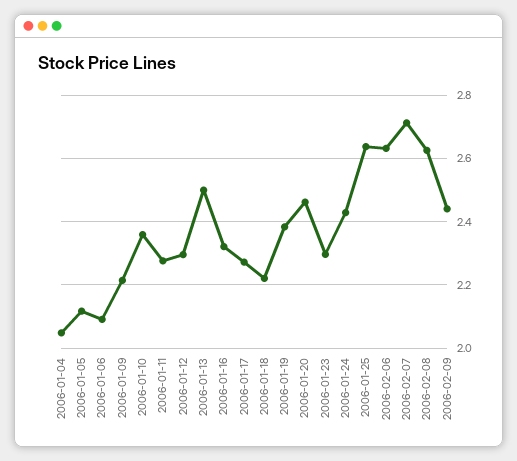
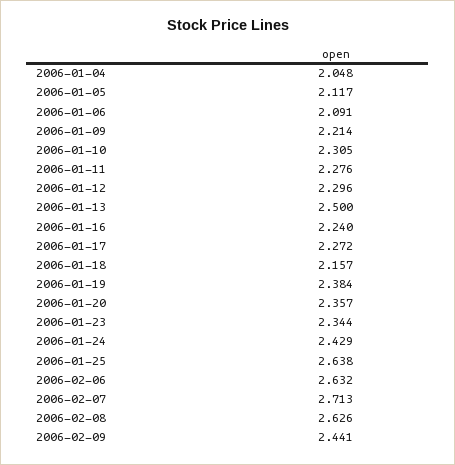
  {
    "2006-01-04": 2.048,
    "2006-01-05": 2.117,
    "2006-01-06": 2.091,
    "2006-01-09": 2.214,
-   "2006-01-10": 2.36,
+   "2006-01-10": 2.305,
    "2006-01-11": 2.276,
    "2006-01-12": 2.296,
    "2006-01-13": 2.5,
-   "2006-01-16": 2.32,
+   "2006-01-16": 2.24,
    "2006-01-17": 2.272,
-   "2006-01-18": 2.22,
+   "2006-01-18": 2.157,
    "2006-01-19": 2.384,
-   "2006-01-20": 2.46,
+   "2006-01-20": 2.357,
-   "2006-01-23": 2.3,
+   "2006-01-23": 2.344,
    "2006-01-24": 2.429,
    "2006-01-25": 2.638,
    "2006-02-06": 2.632,
    "2006-02-07": 2.713,
    "2006-02-08": 2.626,
    "2006-02-09": 2.441
  }

